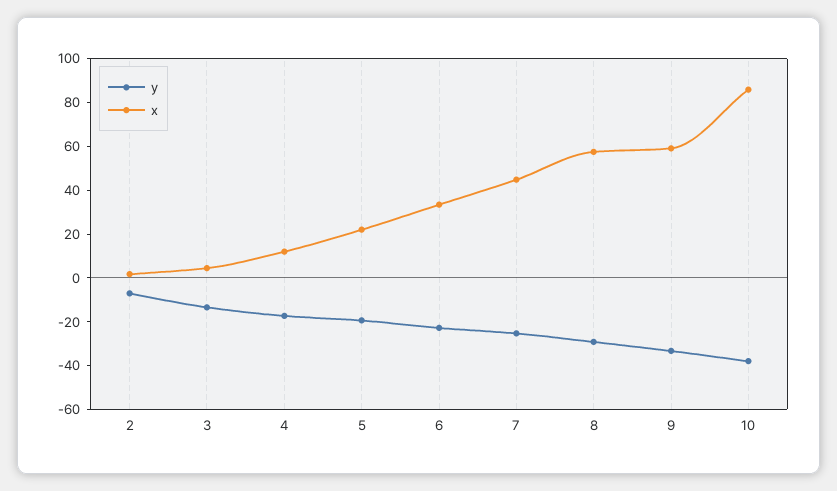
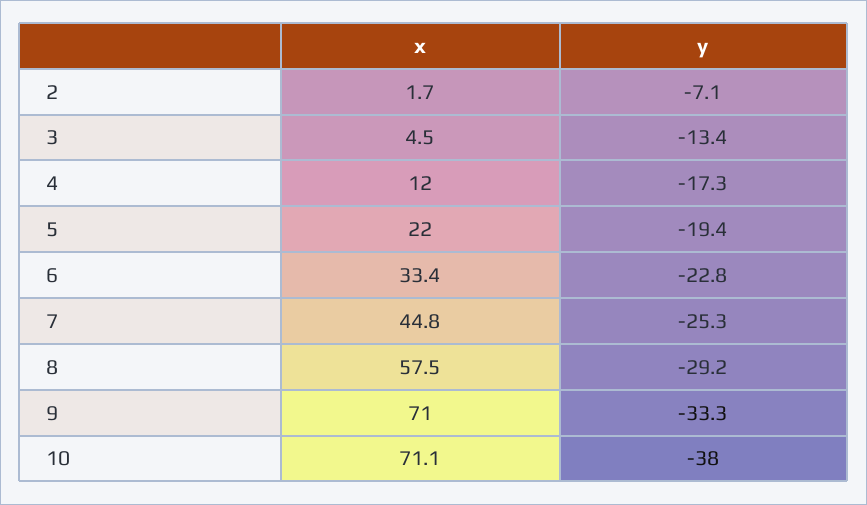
  {
    "y": {
      "2": -7.1,
      "3": -13.4,
      "4": -17.3,
      "5": -19.4,
      "6": -22.8,
      "7": -25.3,
      "8": -29.2,
      "9": -33.3,
      "10": -38
    },
    "x": {
      "2": 1.7,
      "3": 4.5,
      "4": 12,
      "5": 22,
      "6": 33.4,
      "7": 44.8,
      "8": 57.5,
-     "9": 60,
+     "9": 71,
-     "10": 85
+     "10": 71.1
    }
  }

